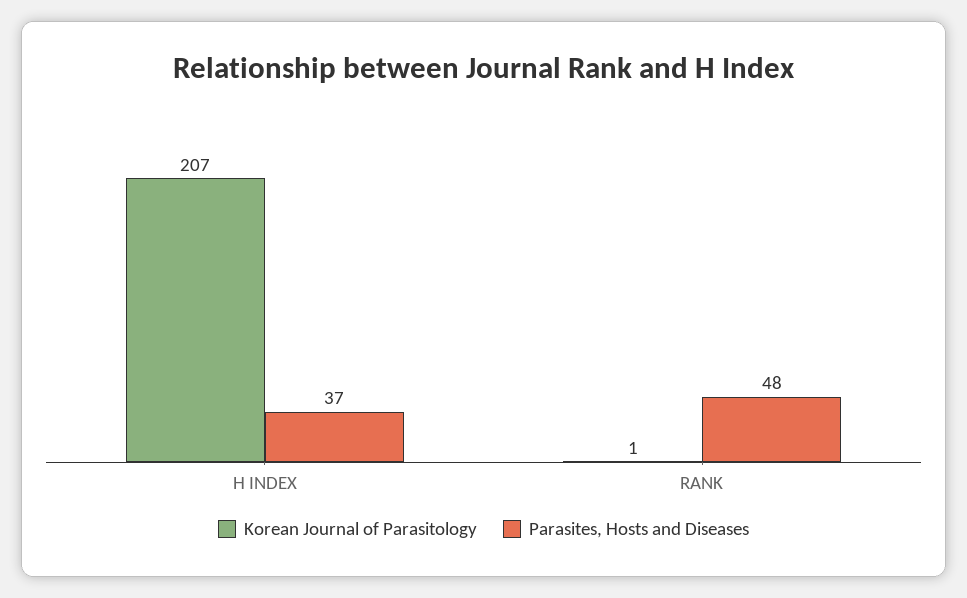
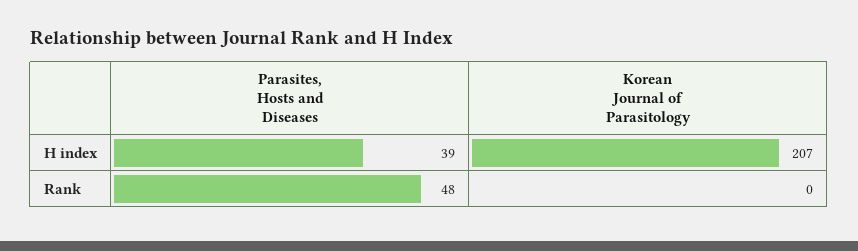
  {
    "Korean Journal of Parasitology": {
      "H INDEX": 207,
-     "RANK": 1
+     "RANK": 0
    },
    "Parasites, Hosts and Diseases": {
-     "H INDEX": 37,
+     "H INDEX": 39,
      "RANK": 48
    }
  }

